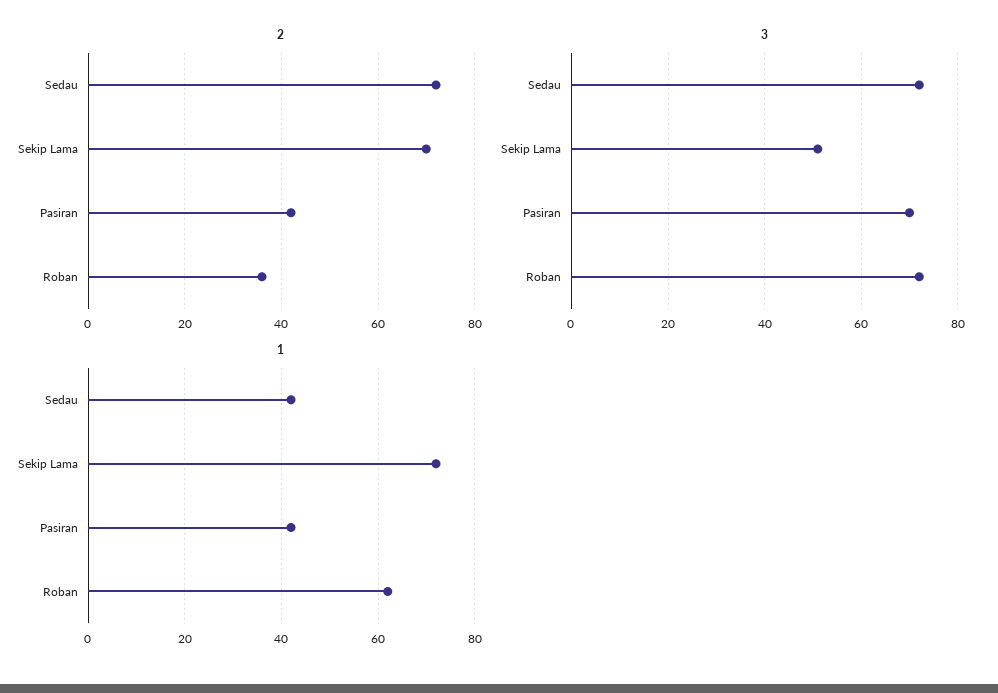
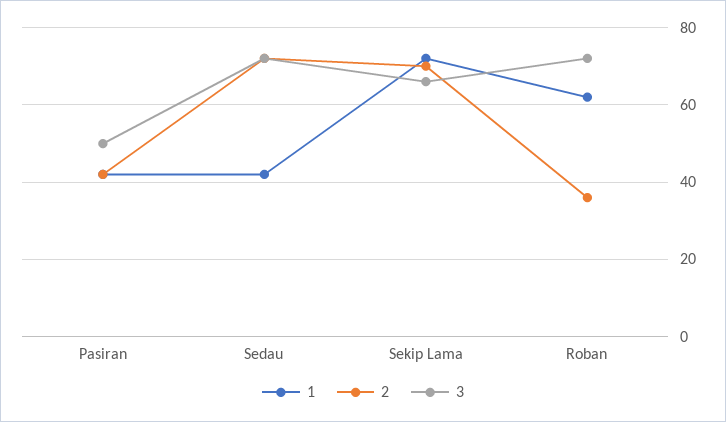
  {
    "2": {
      "Sedau": 70,
      "Sekip Lama": 70,
      "Pasiran": 40,
      "Roban": 35
    },
    "3": {
      "Sedau": 70,
-     "Sekip Lama": 50,
+     "Sekip Lama": 65,
-     "Pasiran": 70,
+     "Pasiran": 50,
      "Roban": 70
    },
    "1": {
      "Sedau": 40,
      "Sekip Lama": 70,
      "Pasiran": 40,
      "Roban": 60
    }
  }

